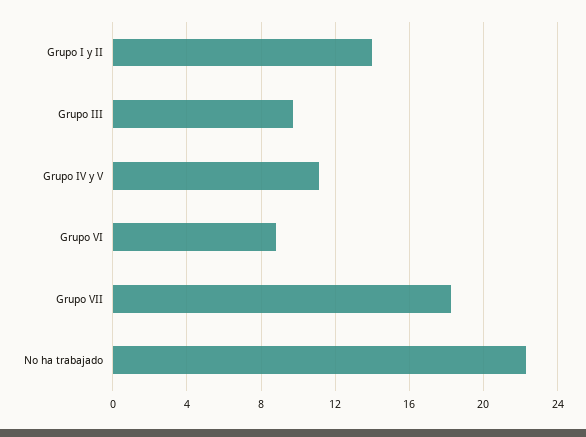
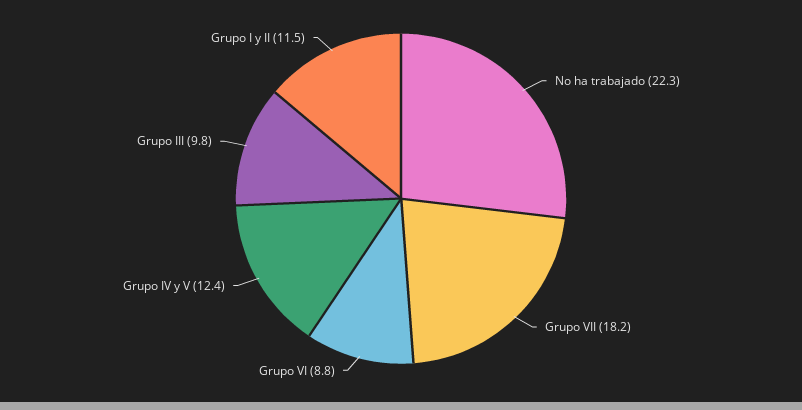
  {
-   "Grupo I y II": 14,
+   "Grupo I y II": 11.5,
    "Grupo III": 9.8,
-   "Grupo IV y V": 11,
+   "Grupo IV y V": 12.4,
    "Grupo VI": 8.8,
    "Grupo VII": 18.2,
    "No ha trabajado": 22.3
  }

